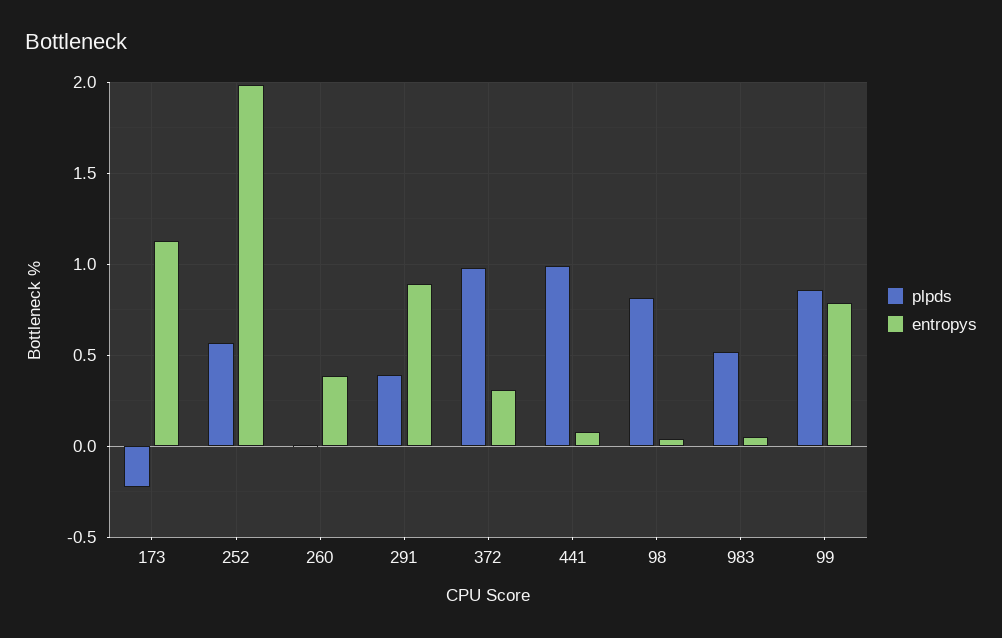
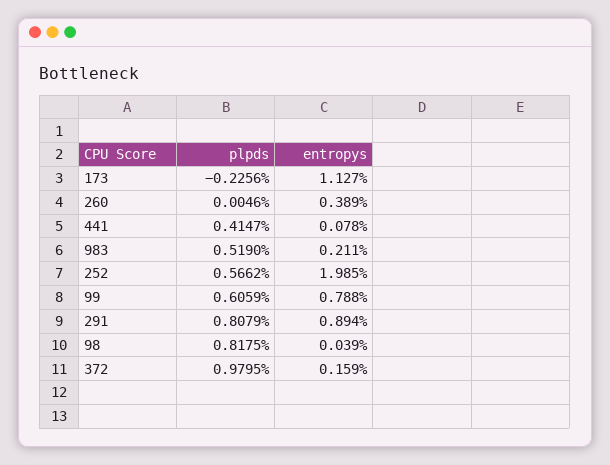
  {
    "plpds": {
      "173": -0.2256,
      "252": 0.5662,
      "260": 0.0046,
-     "291": 0.4,
+     "291": 0.8079,
      "372": 0.9795,
-     "441": 1,
+     "441": 0.4147,
      "98": 0.8175,
      "983": 0.519,
-     "99": 0.85
+     "99": 0.6059
    },
    "entropys": {
      "173": 1.127,
      "252": 1.985,
      "260": 0.389,
      "291": 0.894,
-     "372": 0.3,
+     "372": 0.159,
      "441": 0.078,
      "98": 0.039,
-     "983": 0.05,
+     "983": 0.211,
      "99": 0.788
    }
  }

